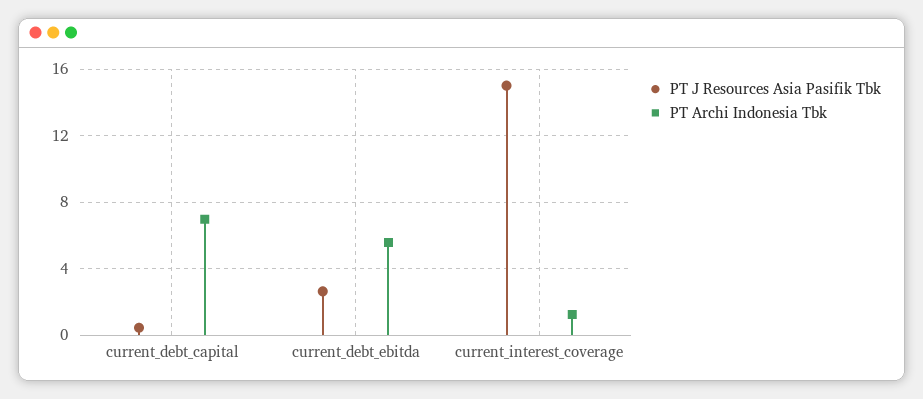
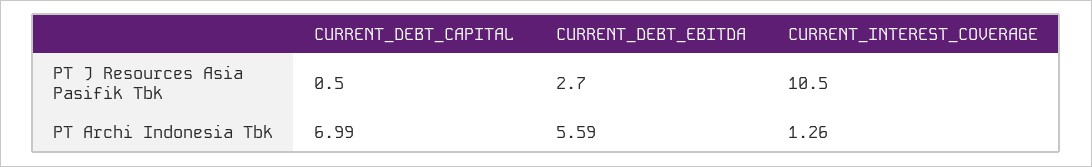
  {
    "PT J Resources Asia Pasifik Tbk": {
      "current_debt_capital": 0.5,
      "current_debt_ebitda": 2.7,
-     "current_interest_coverage": 15
+     "current_interest_coverage": 10.5
    },
    "PT Archi Indonesia Tbk": {
      "current_debt_capital": 6.99,
      "current_debt_ebitda": 5.59,
      "current_interest_coverage": 1.26
    }
  }

